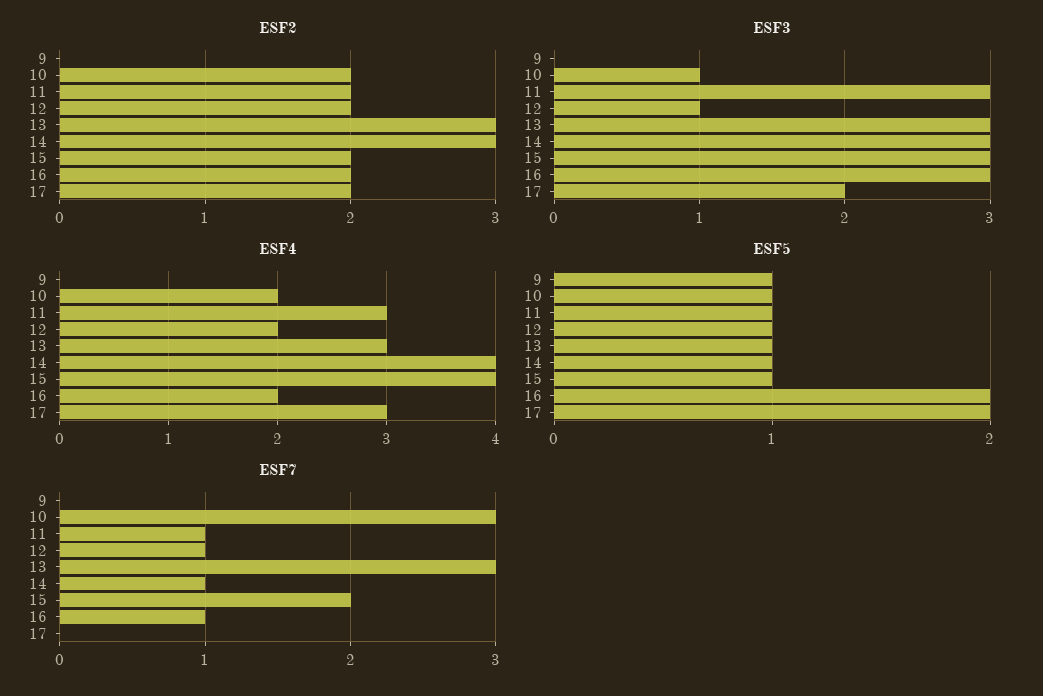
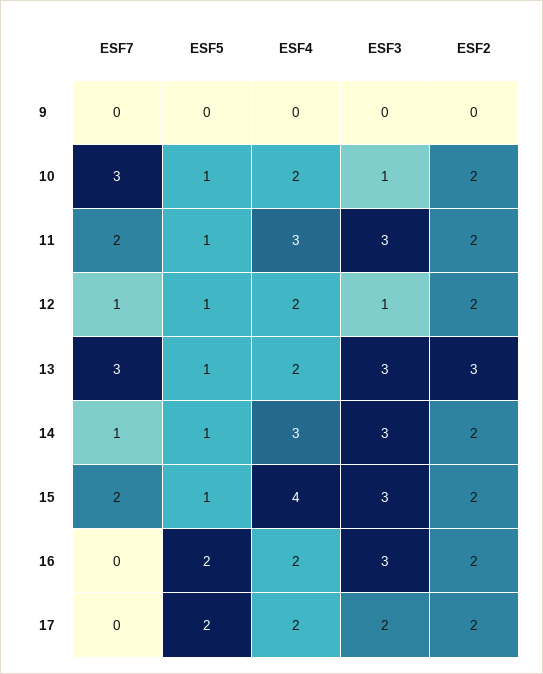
  {
    "ESF2": {
      "9": 0,
      "10": 2,
      "11": 2,
      "12": 2,
      "13": 3,
-     "14": 3,
+     "14": 2,
      "15": 2,
      "16": 2,
      "17": 2
    },
    "ESF3": {
      "9": 0,
      "10": 1,
      "11": 3,
      "12": 1,
      "13": 3,
      "14": 3,
      "15": 3,
      "16": 3,
      "17": 2
    },
    "ESF4": {
      "9": 0,
      "10": 2,
      "11": 3,
      "12": 2,
-     "13": 3,
+     "13": 2,
-     "14": 4,
+     "14": 3,
      "15": 4,
      "16": 2,
-     "17": 3
+     "17": 2
    },
    "ESF5": {
-     "9": 1,
+     "9": 0,
      "10": 1,
      "11": 1,
      "12": 1,
      "13": 1,
      "14": 1,
      "15": 1,
      "16": 2,
      "17": 2
    },
    "ESF7": {
      "9": 0,
      "10": 3,
-     "11": 1,
+     "11": 2,
      "12": 1,
      "13": 3,
      "14": 1,
      "15": 2,
-     "16": 1,
+     "16": 0,
      "17": 0
    }
  }

